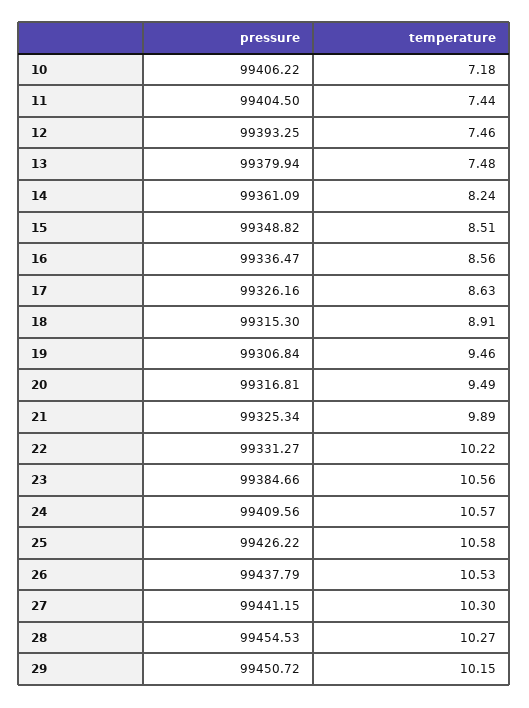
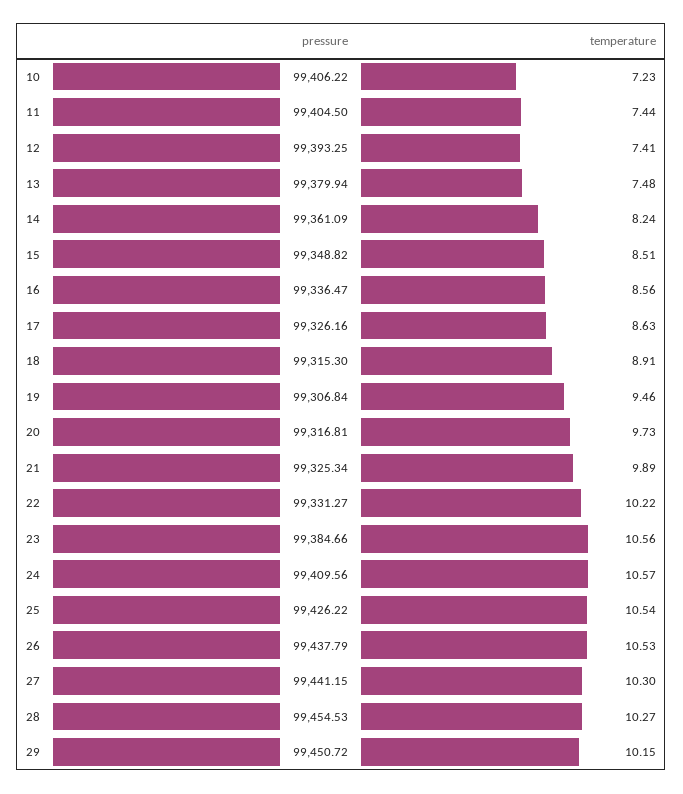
  {
    "pressure": {
      "10": 99406.22,
      "11": 99404.5,
      "12": 99393.25,
      "13": 99379.94,
      "14": 99361.09,
      "15": 99348.82,
      "16": 99336.47,
      "17": 99326.16,
      "18": 99315.3,
      "19": 99306.84,
      "20": 99316.81,
      "21": 99325.34,
      "22": 99331.27,
      "23": 99384.66,
      "24": 99409.56,
      "25": 99426.22,
      "26": 99437.79,
      "27": 99441.15,
      "28": 99454.53,
      "29": 99450.72
    },
    "temperature": {
-     "10": 7.18,
+     "10": 7.23,
      "11": 7.44,
-     "12": 7.46,
+     "12": 7.41,
      "13": 7.48,
      "14": 8.24,
      "15": 8.51,
      "16": 8.56,
      "17": 8.63,
      "18": 8.91,
      "19": 9.46,
-     "20": 9.49,
+     "20": 9.73,
      "21": 9.89,
      "22": 10.22,
      "23": 10.56,
      "24": 10.57,
-     "25": 10.58,
+     "25": 10.54,
      "26": 10.53,
      "27": 10.3,
      "28": 10.27,
      "29": 10.15
    }
  }

